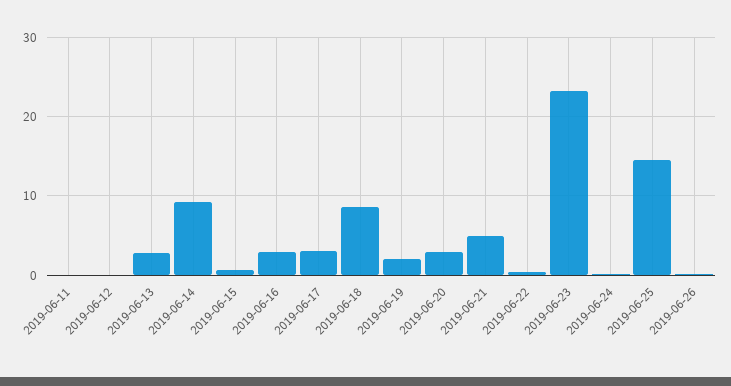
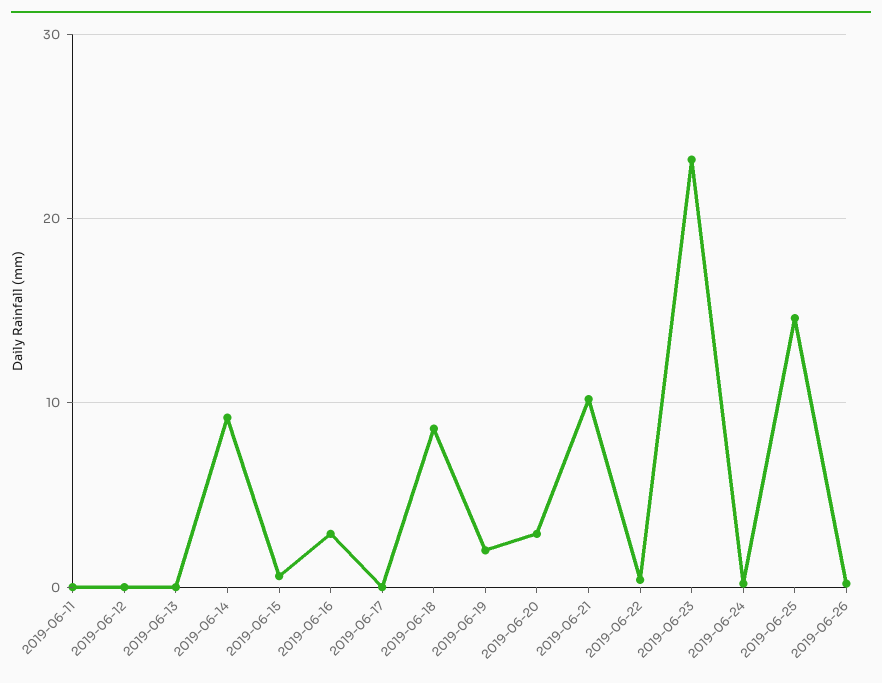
  {
    "2019-06-11": 0,
    "2019-06-12": 0,
-   "2019-06-13": 3,
+   "2019-06-13": 0,
    "2019-06-14": 9,
    "2019-06-15": 1,
    "2019-06-16": 3,
-   "2019-06-17": 3,
+   "2019-06-17": 0,
    "2019-06-18": 9,
    "2019-06-19": 2,
    "2019-06-20": 3,
-   "2019-06-21": 5,
+   "2019-06-21": 10,
    "2019-06-22": 0,
    "2019-06-23": 23,
    "2019-06-24": 0,
    "2019-06-25": 15,
    "2019-06-26": 0
  }

